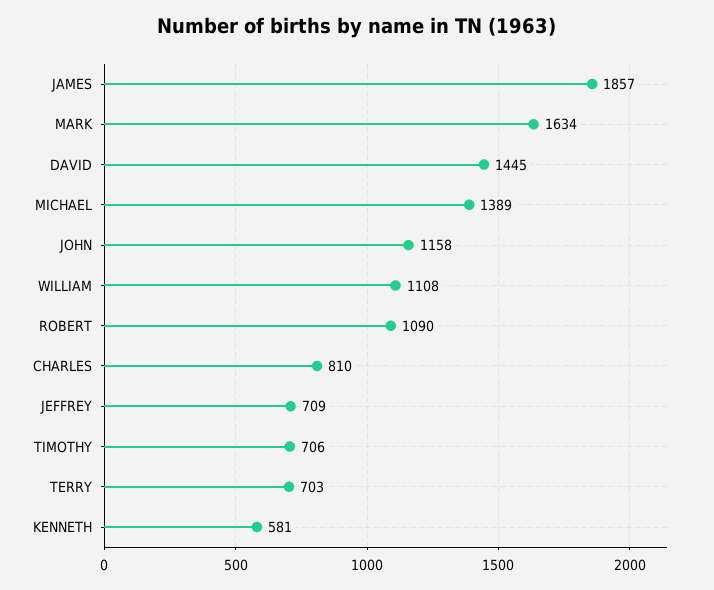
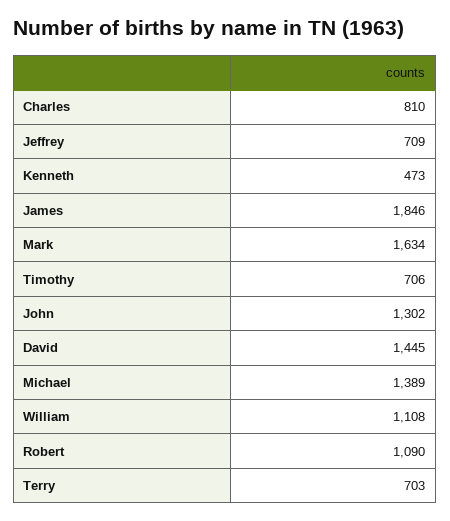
  {
-   "JAMES": 1857,
+   "JAMES": 1846,
    "MARK": 1634,
    "DAVID": 1445,
    "MICHAEL": 1389,
-   "JOHN": 1158,
+   "JOHN": 1302,
    "WILLIAM": 1108,
    "ROBERT": 1090,
    "CHARLES": 810,
    "JEFFREY": 709,
    "TIMOTHY": 706,
    "TERRY": 703,
-   "KENNETH": 581
+   "KENNETH": 473
  }

